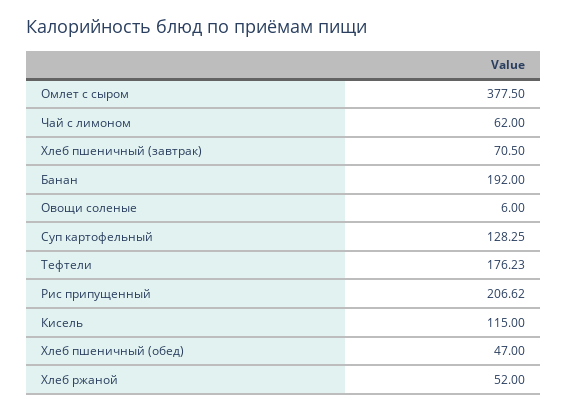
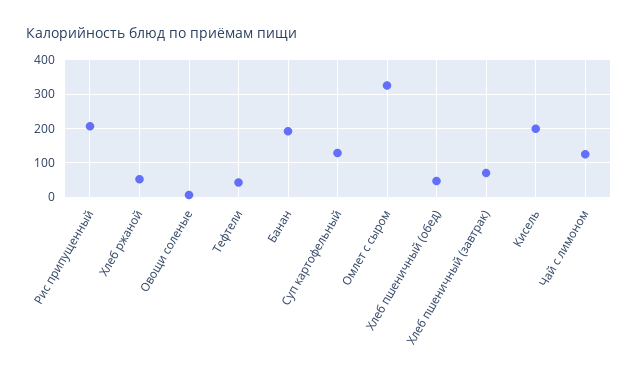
  {
-   "Омлет с сыром": 377.5,
+   "Омлет с сыром": 320,
-   "Чай с лимоном": 62,
+   "Чай с лимоном": 120,
    "Хлеб пшеничный (завтрак)": 70.5,
    "Банан": 192,
    "Овощи соленые": 6,
    "Суп картофельный": 128.25,
-   "Тефтели": 176.23,
+   "Тефтели": 40,
    "Рис припущенный": 206.62,
-   "Кисель": 115,
+   "Кисель": 200,
    "Хлеб пшеничный (обед)": 47,
    "Хлеб ржаной": 52
  }

